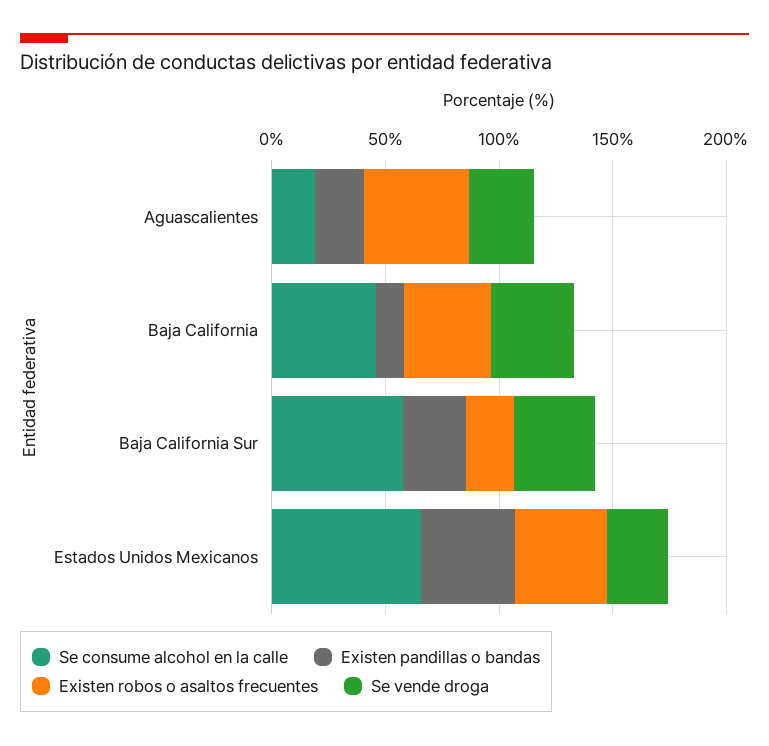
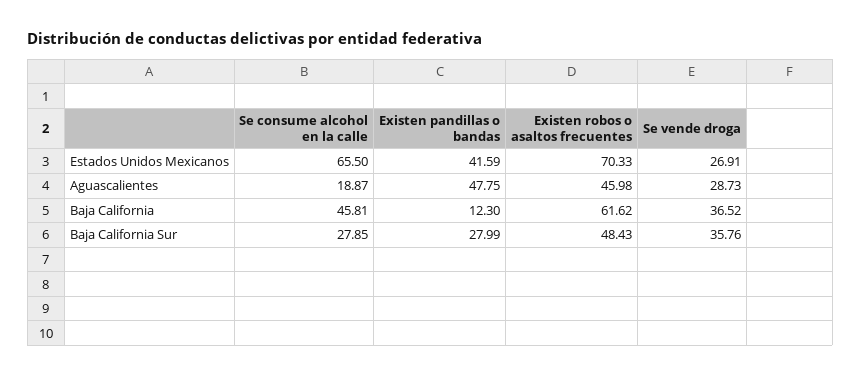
  {
    "Se consume alcohol en la calle": {
      "Aguascalientes": 18.87,
      "Baja California": 45.81,
-     "Baja California Sur": 60,
+     "Baja California Sur": 27.85,
      "Estados Unidos Mexicanos": 65.5
    },
    "Existen pandillas o bandas": {
-     "Aguascalientes": 20,
+     "Aguascalientes": 47.75,
      "Baja California": 12.3,
      "Baja California Sur": 27.99,
      "Estados Unidos Mexicanos": 41.59
    },
    "Existen robos o asaltos frecuentes": {
      "Aguascalientes": 45.98,
-     "Baja California": 40,
+     "Baja California": 61.62,
-     "Baja California Sur": 20,
+     "Baja California Sur": 48.43,
-     "Estados Unidos Mexicanos": 40
+     "Estados Unidos Mexicanos": 70.33
    },
    "Se vende droga": {
      "Aguascalientes": 28.73,
      "Baja California": 36.52,
      "Baja California Sur": 35.76,
      "Estados Unidos Mexicanos": 26.91
    }
  }

